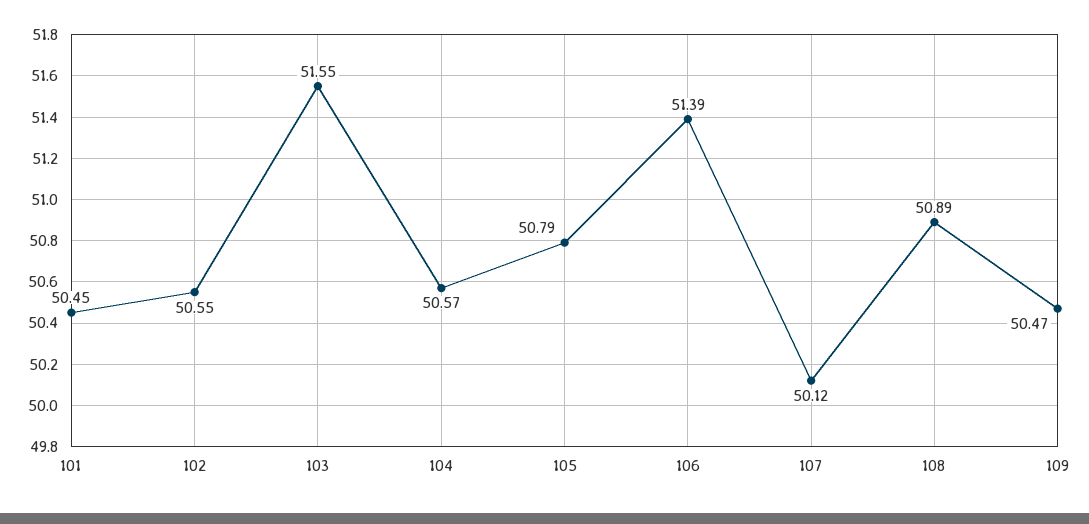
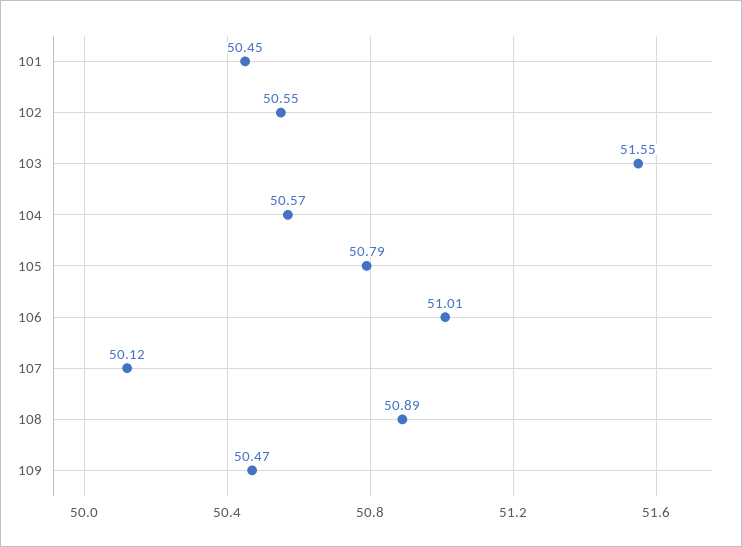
  {
    "101": 50.45,
    "102": 50.55,
    "103": 51.55,
    "104": 50.57,
    "105": 50.79,
-   "106": 51.39,
+   "106": 51.01,
    "107": 50.12,
    "108": 50.89,
    "109": 50.47
  }

